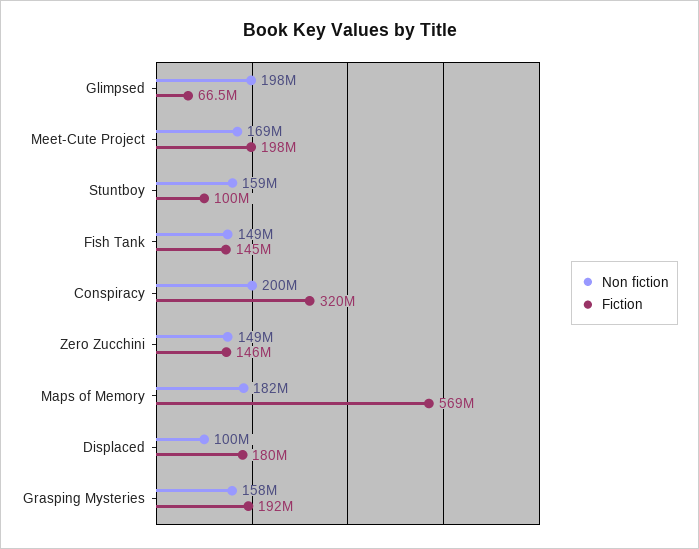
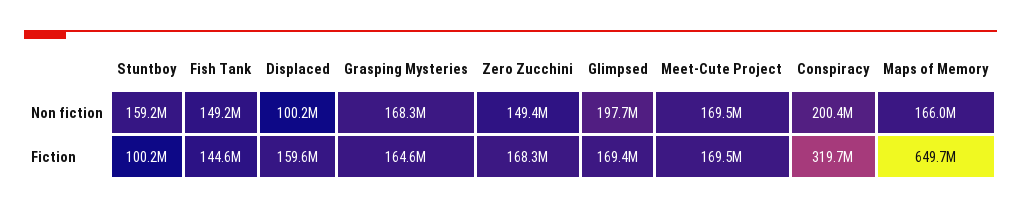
  {
    "Non fiction": {
      "Glimpsed": 197700000,
      "Meet-Cute Project": 169500000,
      "Stuntboy": 159200000,
      "Fish Tank": 149200000,
      "Conspiracy": 200400000,
      "Zero Zucchini": 149400000,
-     "Maps of Memory": 182000000,
+     "Maps of Memory": 166000000,
      "Displaced": 100200000,
-     "Grasping Mysteries": 158000000
+     "Grasping Mysteries": 168300000
    },
    "Fiction": {
-     "Glimpsed": 66500000,
+     "Glimpsed": 169400000,
-     "Meet-Cute Project": 198000000,
+     "Meet-Cute Project": 169500000,
      "Stuntboy": 100200000,
      "Fish Tank": 144600000,
      "Conspiracy": 319700000,
-     "Zero Zucchini": 146000000,
+     "Zero Zucchini": 168300000,
-     "Maps of Memory": 569000000,
+     "Maps of Memory": 649700000,
-     "Displaced": 180000000,
+     "Displaced": 159600000,
-     "Grasping Mysteries": 192000000
+     "Grasping Mysteries": 164600000
    }
  }

